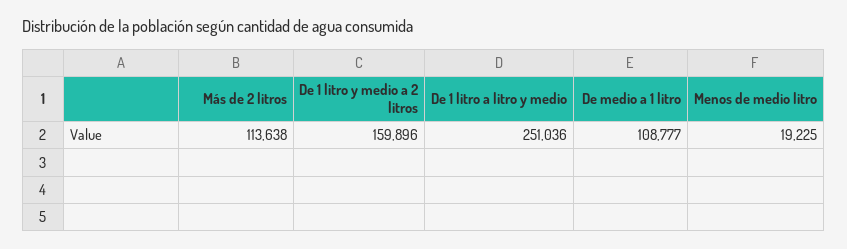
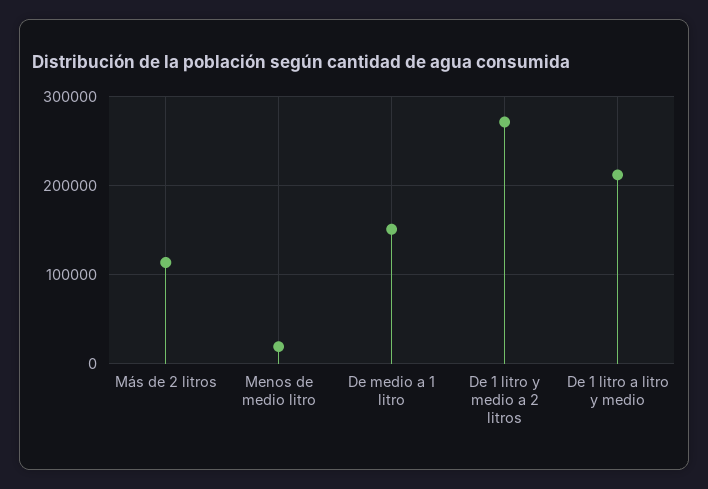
  {
    "Más de 2 litros": 113638,
-   "De 1 litro y medio a 2 litros": 159896,
+   "De 1 litro y medio a 2 litros": 270000,
-   "De 1 litro a litro y medio": 251036,
+   "De 1 litro a litro y medio": 210000,
-   "De medio a 1 litro": 108777,
+   "De medio a 1 litro": 150000,
    "Menos de medio litro": 19225
  }

